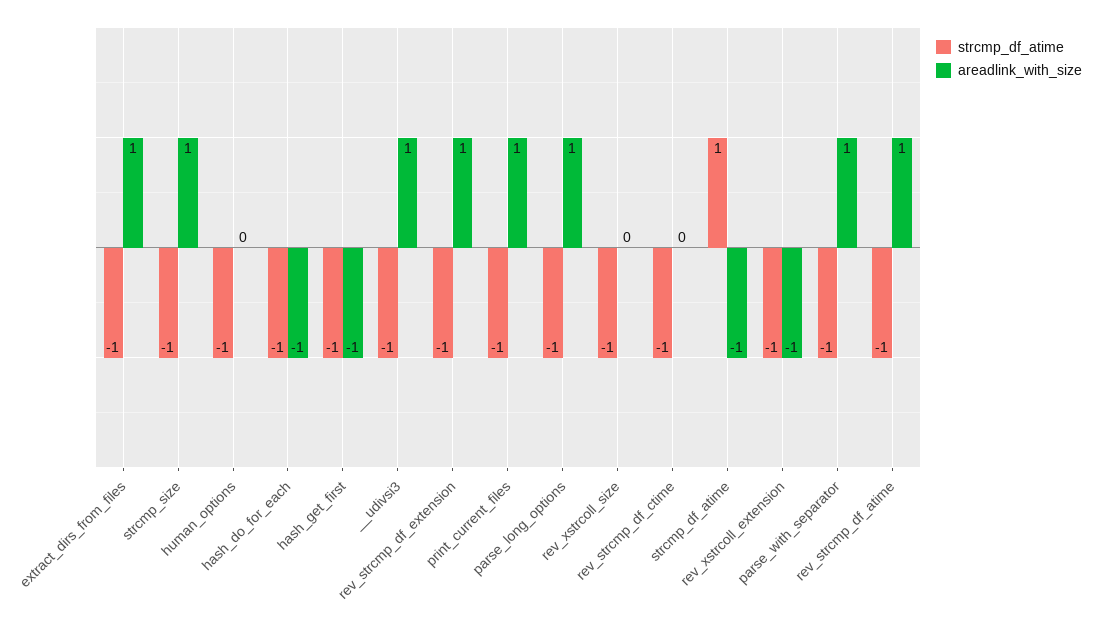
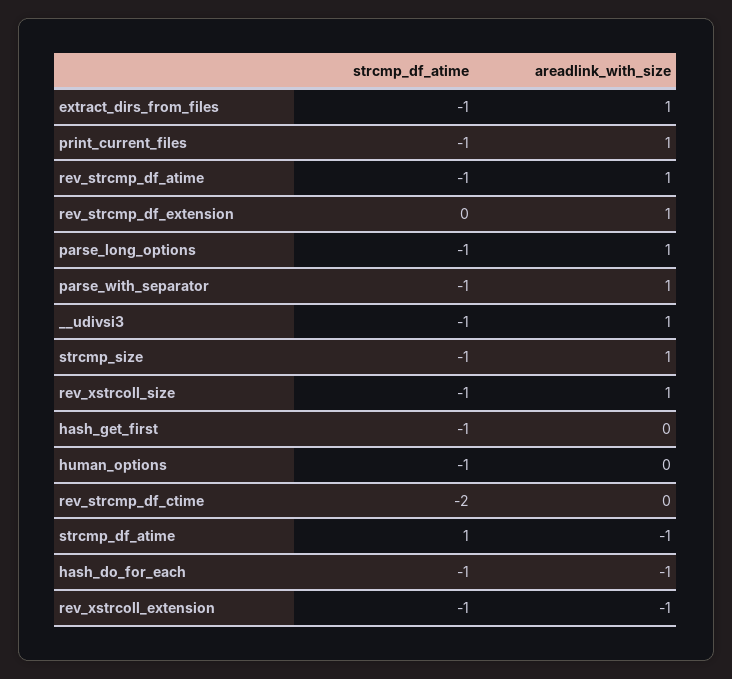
  {
    "strcmp_df_atime": {
      "extract_dirs_from_files": -1,
      "strcmp_size": -1,
      "human_options": -1,
      "hash_do_for_each": -1,
      "hash_get_first": -1,
      "__udivsi3": -1,
-     "rev_strcmp_df_extension": -1,
+     "rev_strcmp_df_extension": 0,
      "print_current_files": -1,
      "parse_long_options": -1,
      "rev_xstrcoll_size": -1,
-     "rev_strcmp_df_ctime": -1,
+     "rev_strcmp_df_ctime": -2,
      "strcmp_df_atime": 1,
      "rev_xstrcoll_extension": -1,
      "parse_with_separator": -1,
      "rev_strcmp_df_atime": -1
    },
    "areadlink_with_size": {
      "extract_dirs_from_files": 1,
      "strcmp_size": 1,
      "human_options": 0,
      "hash_do_for_each": -1,
-     "hash_get_first": -1,
+     "hash_get_first": 0,
      "__udivsi3": 1,
      "rev_strcmp_df_extension": 1,
      "print_current_files": 1,
      "parse_long_options": 1,
-     "rev_xstrcoll_size": 0,
+     "rev_xstrcoll_size": 1,
      "rev_strcmp_df_ctime": 0,
      "strcmp_df_atime": -1,
      "rev_xstrcoll_extension": -1,
      "parse_with_separator": 1,
      "rev_strcmp_df_atime": 1
    }
  }

